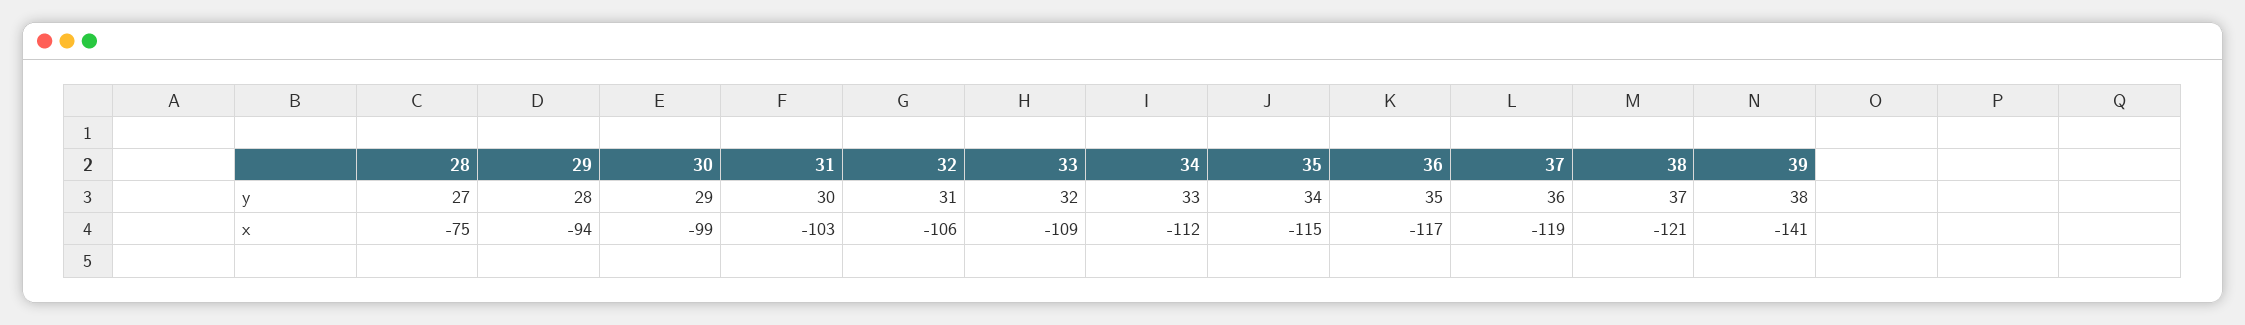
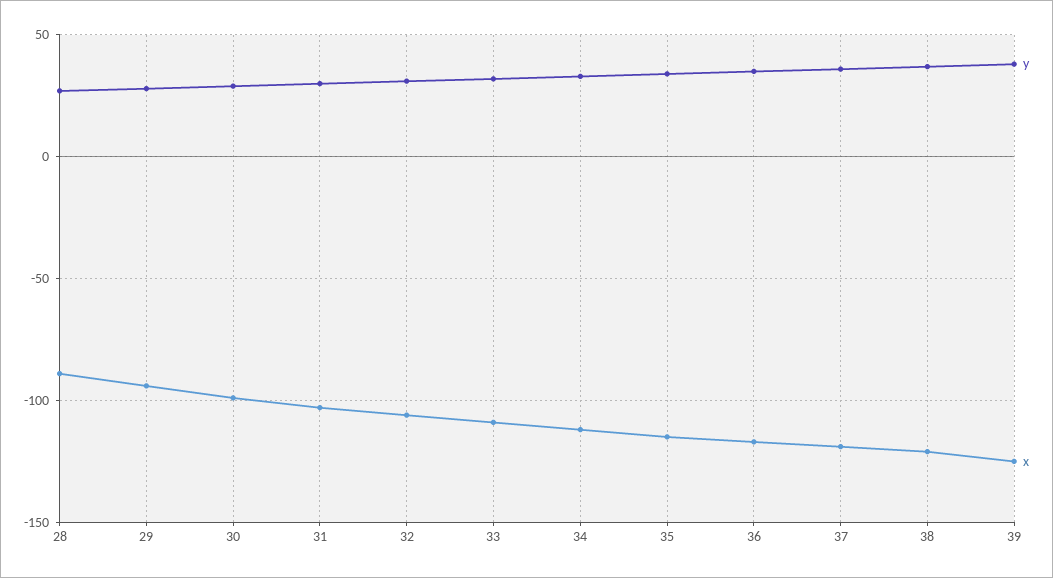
  {
    "y": {
      "28": 27,
      "29": 28,
      "30": 29,
      "31": 30,
      "32": 31,
      "33": 32,
      "34": 33,
      "35": 34,
      "36": 35,
      "37": 36,
      "38": 37,
      "39": 38
    },
    "x": {
-     "28": -75,
+     "28": -90,
      "29": -94,
      "30": -99,
      "31": -103,
      "32": -106,
      "33": -109,
      "34": -112,
      "35": -115,
      "36": -117,
      "37": -119,
      "38": -121,
-     "39": -141
+     "39": -125
    }
  }

